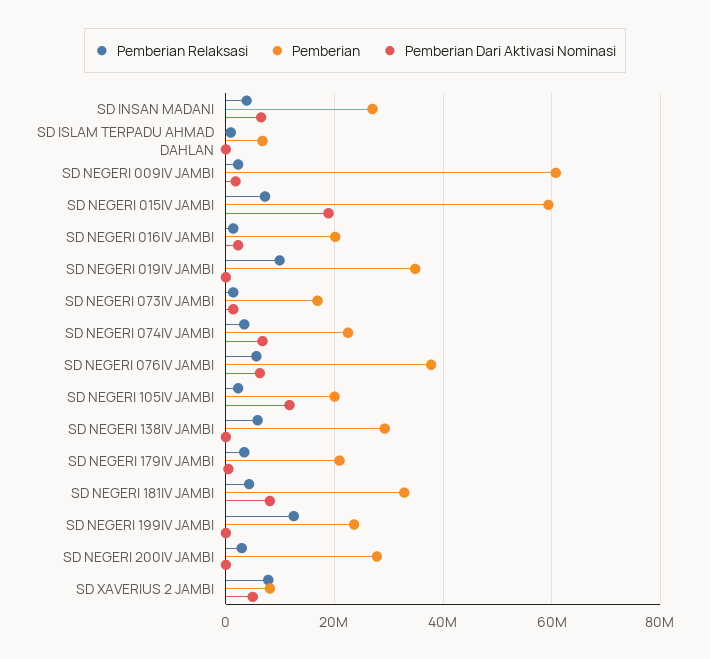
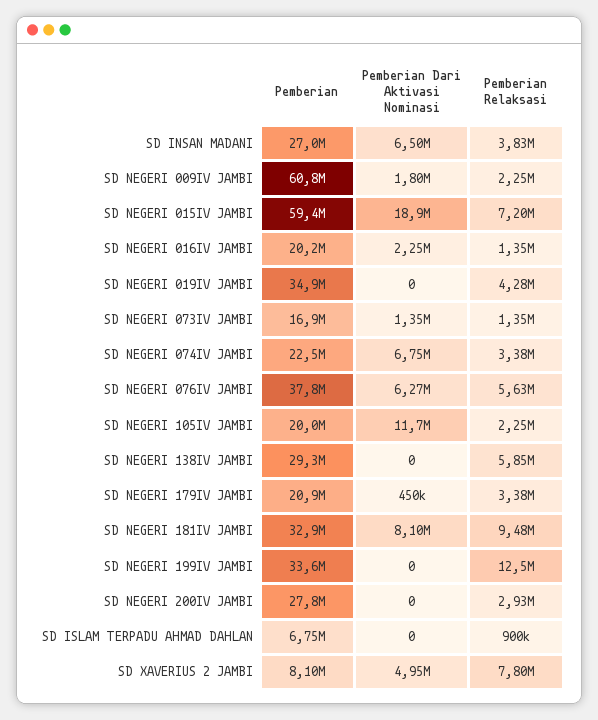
  {
    "Pemberian Relaksasi": {
      "SD INSAN MADANI": 3830000,
      "SD ISLAM TERPADU AHMAD DAHLAN": 900000,
      "SD NEGERI 009IV JAMBI": 2250000,
      "SD NEGERI 015IV JAMBI": 7200000,
      "SD NEGERI 016IV JAMBI": 1350000,
-     "SD NEGERI 019IV JAMBI": 10000000,
+     "SD NEGERI 019IV JAMBI": 4280000,
      "SD NEGERI 073IV JAMBI": 1350000,
      "SD NEGERI 074IV JAMBI": 3380000,
      "SD NEGERI 076IV JAMBI": 5630000,
      "SD NEGERI 105IV JAMBI": 2250000,
      "SD NEGERI 138IV JAMBI": 5850000,
      "SD NEGERI 179IV JAMBI": 3380000,
-     "SD NEGERI 181IV JAMBI": 4000000,
+     "SD NEGERI 181IV JAMBI": 9480000,
      "SD NEGERI 199IV JAMBI": 12500000,
      "SD NEGERI 200IV JAMBI": 2930000,
      "SD XAVERIUS 2 JAMBI": 7800000
    },
    "Pemberian": {
      "SD INSAN MADANI": 27000000,
      "SD ISLAM TERPADU AHMAD DAHLAN": 6750000,
      "SD NEGERI 009IV JAMBI": 60800000,
      "SD NEGERI 015IV JAMBI": 59400000,
      "SD NEGERI 016IV JAMBI": 20200000,
      "SD NEGERI 019IV JAMBI": 34900000,
      "SD NEGERI 073IV JAMBI": 16900000,
      "SD NEGERI 074IV JAMBI": 22500000,
      "SD NEGERI 076IV JAMBI": 37800000,
      "SD NEGERI 105IV JAMBI": 20000000,
      "SD NEGERI 138IV JAMBI": 29300000,
      "SD NEGERI 179IV JAMBI": 20900000,
      "SD NEGERI 181IV JAMBI": 32900000,
-     "SD NEGERI 199IV JAMBI": 24000000,
+     "SD NEGERI 199IV JAMBI": 33600000,
      "SD NEGERI 200IV JAMBI": 27800000,
      "SD XAVERIUS 2 JAMBI": 8100000
    },
    "Pemberian Dari Aktivasi Nominasi": {
      "SD INSAN MADANI": 6500000,
      "SD ISLAM TERPADU AHMAD DAHLAN": 0,
      "SD NEGERI 009IV JAMBI": 1800000,
      "SD NEGERI 015IV JAMBI": 18900000,
      "SD NEGERI 016IV JAMBI": 2250000,
      "SD NEGERI 019IV JAMBI": 0,
      "SD NEGERI 073IV JAMBI": 1350000,
      "SD NEGERI 074IV JAMBI": 6750000,
      "SD NEGERI 076IV JAMBI": 6270000,
      "SD NEGERI 105IV JAMBI": 11700000,
      "SD NEGERI 138IV JAMBI": 0,
      "SD NEGERI 179IV JAMBI": 450000,
      "SD NEGERI 181IV JAMBI": 8100000,
      "SD NEGERI 199IV JAMBI": 0,
      "SD NEGERI 200IV JAMBI": 0,
      "SD XAVERIUS 2 JAMBI": 4950000
    }
  }

